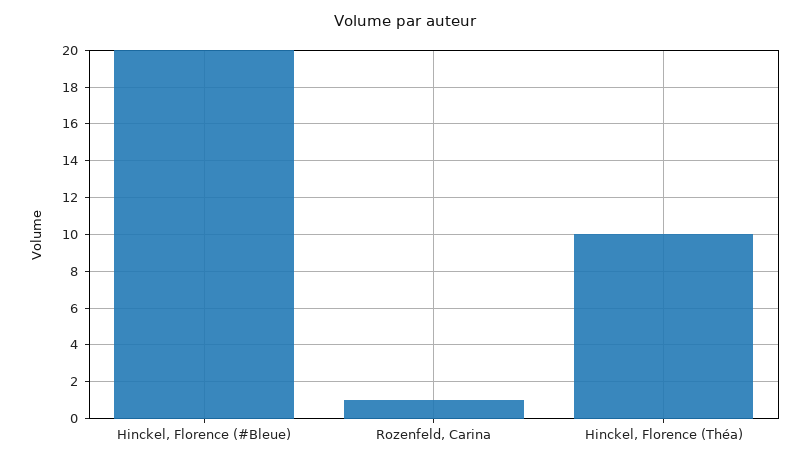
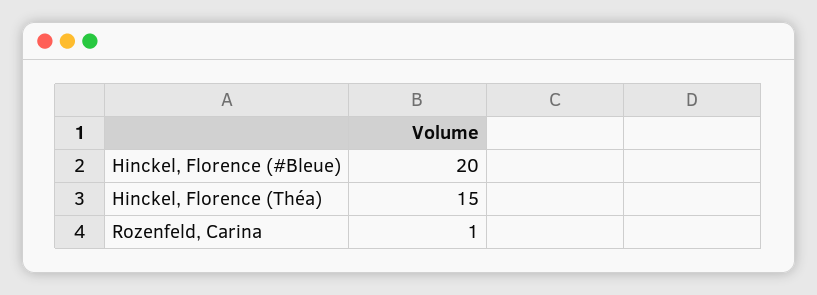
  {
    "Hinckel, Florence (#Bleue)": 20,
    "Rozenfeld, Carina": 1,
-   "Hinckel, Florence (Théa)": 10
+   "Hinckel, Florence (Théa)": 15
  }

